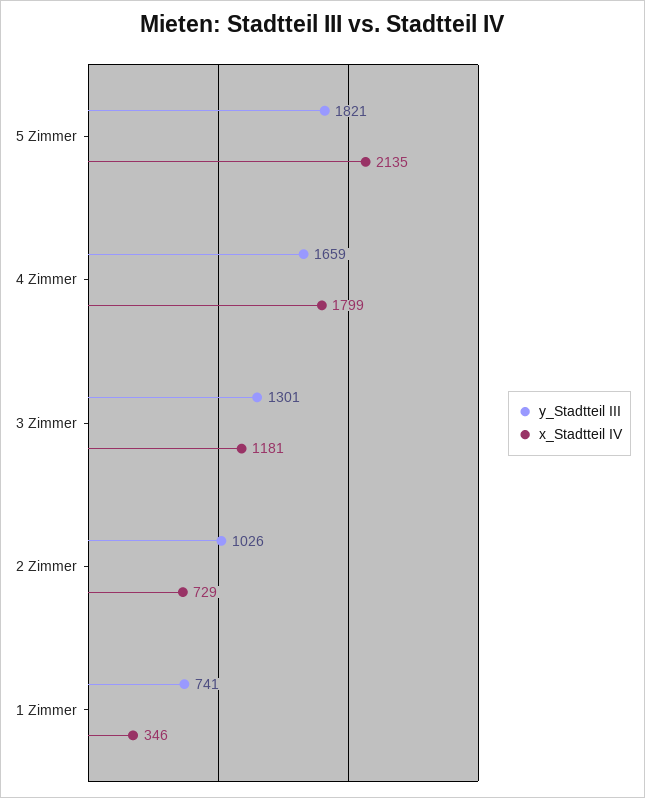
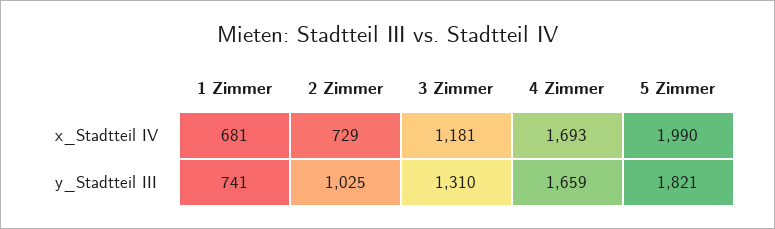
  {
    "y_Stadtteil III": {
      "5 Zimmer": 1821,
      "4 Zimmer": 1659,
-     "3 Zimmer": 1301,
+     "3 Zimmer": 1310,
-     "2 Zimmer": 1026,
+     "2 Zimmer": 1025,
      "1 Zimmer": 741
    },
    "x_Stadtteil IV": {
-     "5 Zimmer": 2135,
+     "5 Zimmer": 1990,
-     "4 Zimmer": 1799,
+     "4 Zimmer": 1693,
      "3 Zimmer": 1181,
      "2 Zimmer": 729,
-     "1 Zimmer": 346
+     "1 Zimmer": 681
    }
  }

